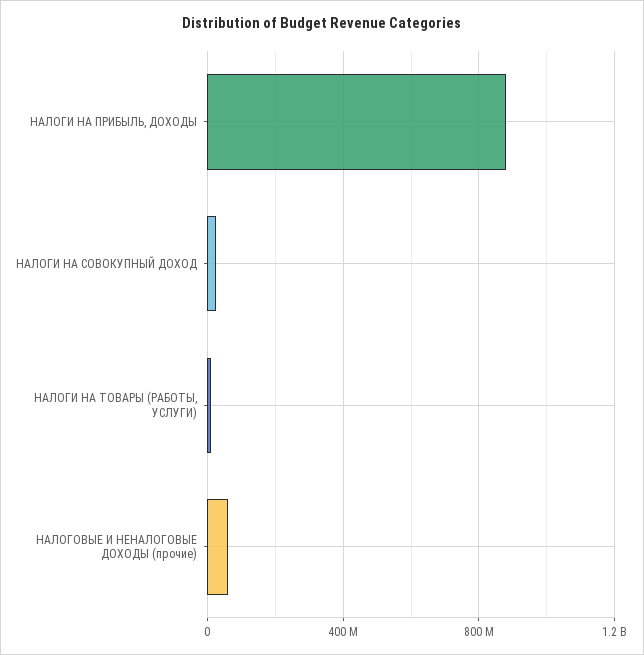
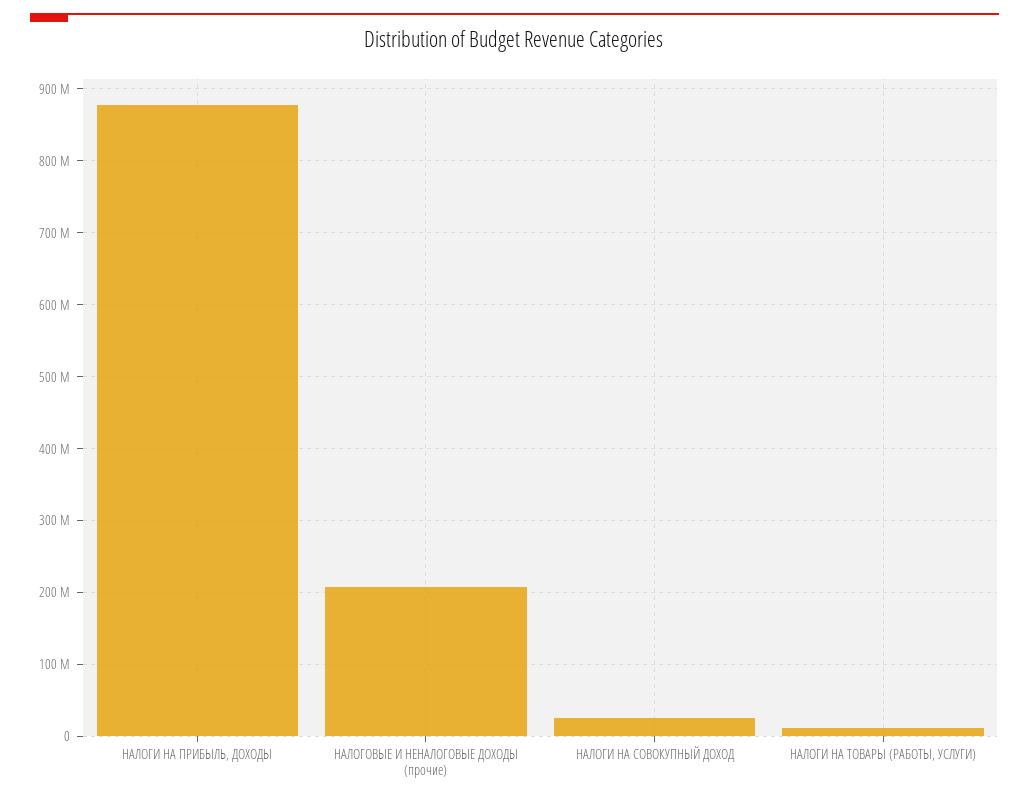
  {
    "НАЛОГИ НА ПРИБЫЛЬ, ДОХОДЫ": 880000000,
    "НАЛОГИ НА СОВОКУПНЫЙ ДОХОД": 30000000,
    "НАЛОГИ НА ТОВАРЫ (РАБОТЫ, УСЛУГИ)": 10000000,
-   "НАЛОГОВЫЕ И НЕНАЛОГОВЫЕ ДОХОДЫ (прочие)": 50000000
+   "НАЛОГОВЫЕ И НЕНАЛОГОВЫЕ ДОХОДЫ (прочие)": 210000000
  }

